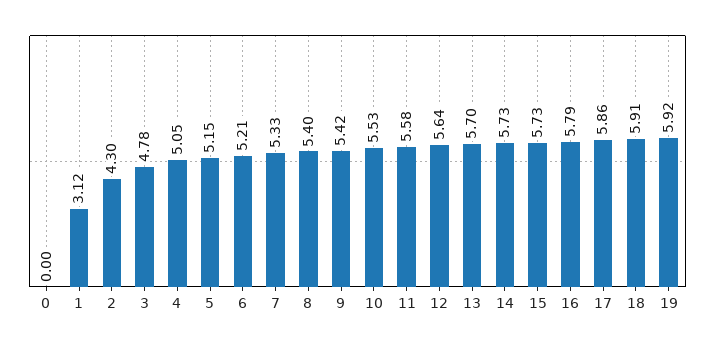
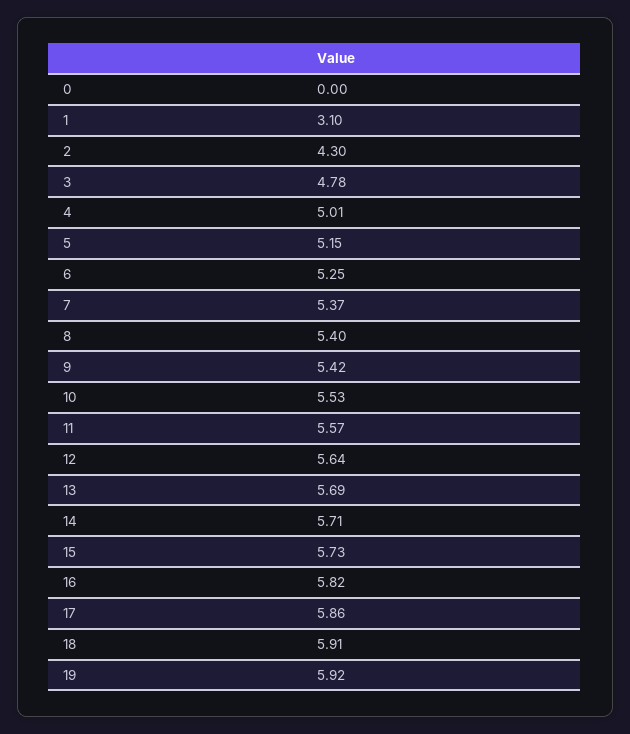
  {
    "0": 0,
-   "1": 3.12,
+   "1": 3.1,
    "2": 4.3,
    "3": 4.78,
-   "4": 5.05,
+   "4": 5.01,
    "5": 5.15,
-   "6": 5.21,
+   "6": 5.25,
-   "7": 5.33,
+   "7": 5.37,
    "8": 5.4,
    "9": 5.42,
    "10": 5.53,
-   "11": 5.58,
+   "11": 5.57,
    "12": 5.64,
-   "13": 5.7,
+   "13": 5.69,
-   "14": 5.73,
+   "14": 5.71,
    "15": 5.73,
-   "16": 5.79,
+   "16": 5.82,
    "17": 5.86,
    "18": 5.91,
    "19": 5.92
  }

